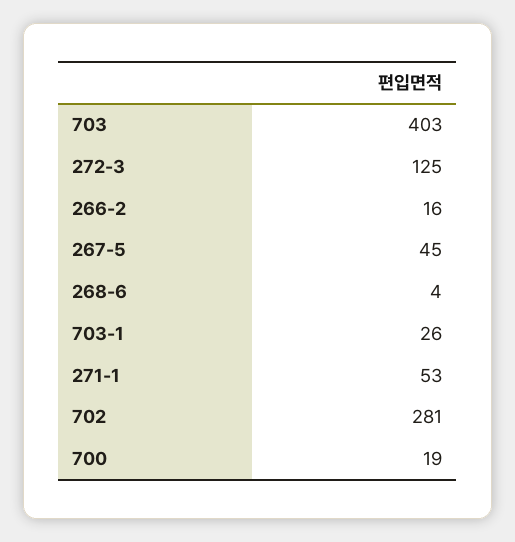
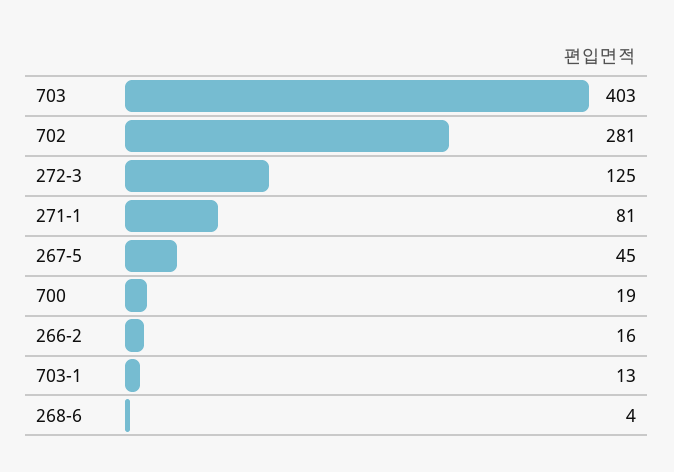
  {
    "703": 403,
    "272-3": 125,
    "266-2": 16,
    "267-5": 45,
    "268-6": 4,
-   "703-1": 26,
+   "703-1": 13,
-   "271-1": 53,
+   "271-1": 81,
    "702": 281,
    "700": 19
  }

